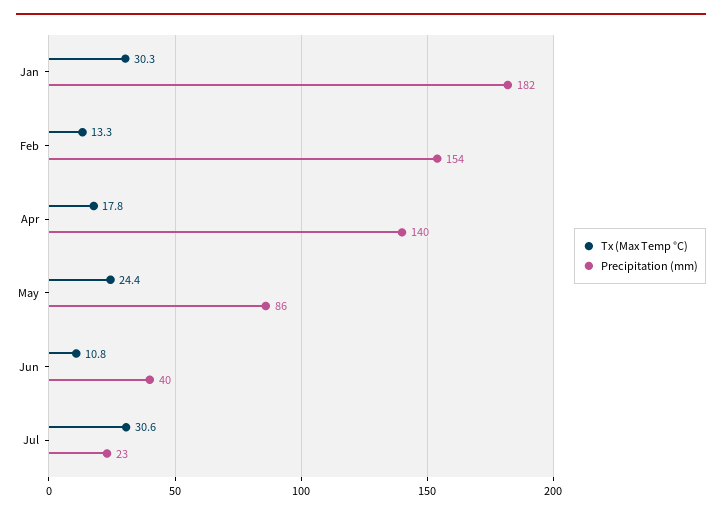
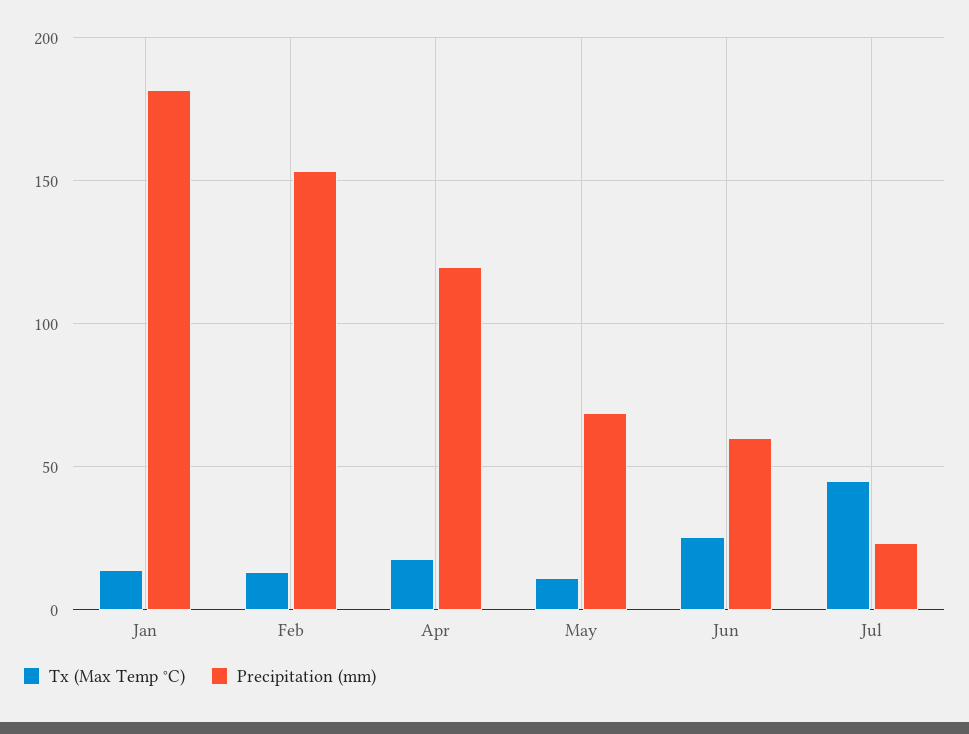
  {
    "Tx (Max Temp °C)": {
-     "Jan": 30.3,
+     "Jan": 15,
      "Feb": 13.3,
      "Apr": 17.8,
-     "May": 24.4,
+     "May": 10,
-     "Jun": 10.8,
+     "Jun": 25,
-     "Jul": 30.6
+     "Jul": 45
    },
    "Precipitation (mm)": {
      "Jan": 182,
      "Feb": 154,
-     "Apr": 140,
+     "Apr": 120,
-     "May": 86,
+     "May": 70,
-     "Jun": 40,
+     "Jun": 60,
      "Jul": 23
    }
  }

